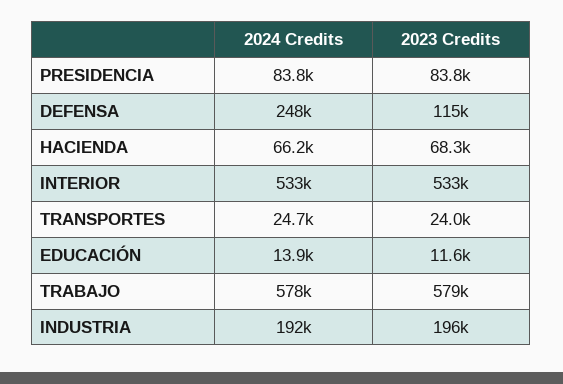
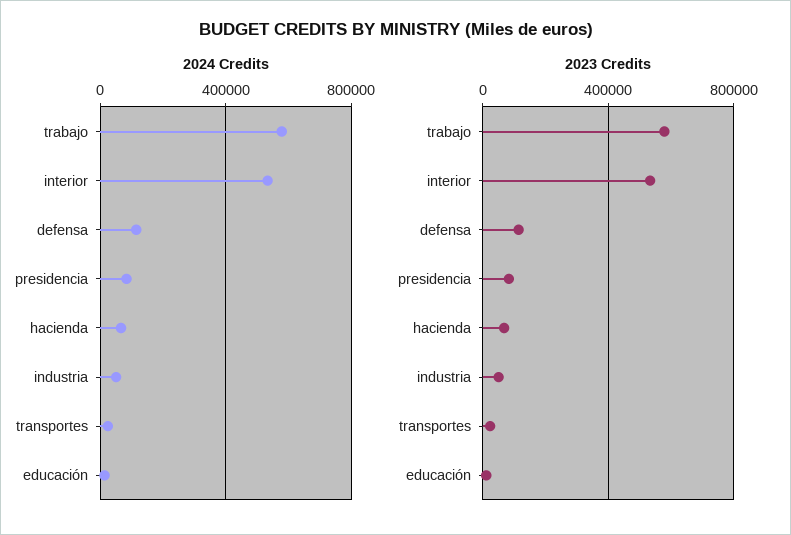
  {
    "2024 Credits": {
      "PRESIDENCIA": 83800,
-     "DEFENSA": 248000,
+     "DEFENSA": 100000,
      "HACIENDA": 66200,
      "INTERIOR": 533000,
      "TRANSPORTES": 24700,
      "EDUCACIÓN": 13900,
      "TRABAJO": 578000,
-     "INDUSTRIA": 192000
+     "INDUSTRIA": 50000
    },
    "2023 Credits": {
      "PRESIDENCIA": 83800,
      "DEFENSA": 115000,
      "HACIENDA": 68300,
      "INTERIOR": 533000,
      "TRANSPORTES": 24000,
      "EDUCACIÓN": 11600,
      "TRABAJO": 579000,
-     "INDUSTRIA": 196000
+     "INDUSTRIA": 50000
    }
  }

